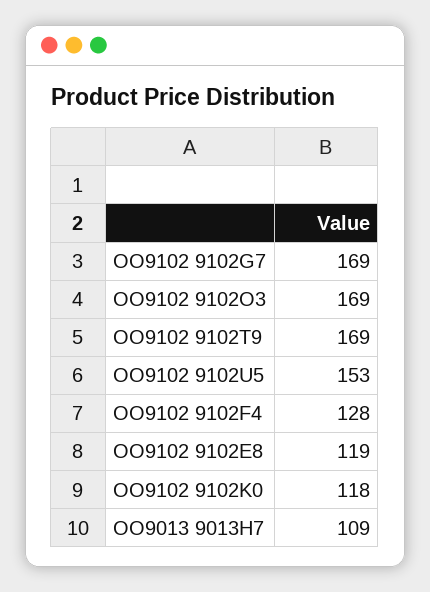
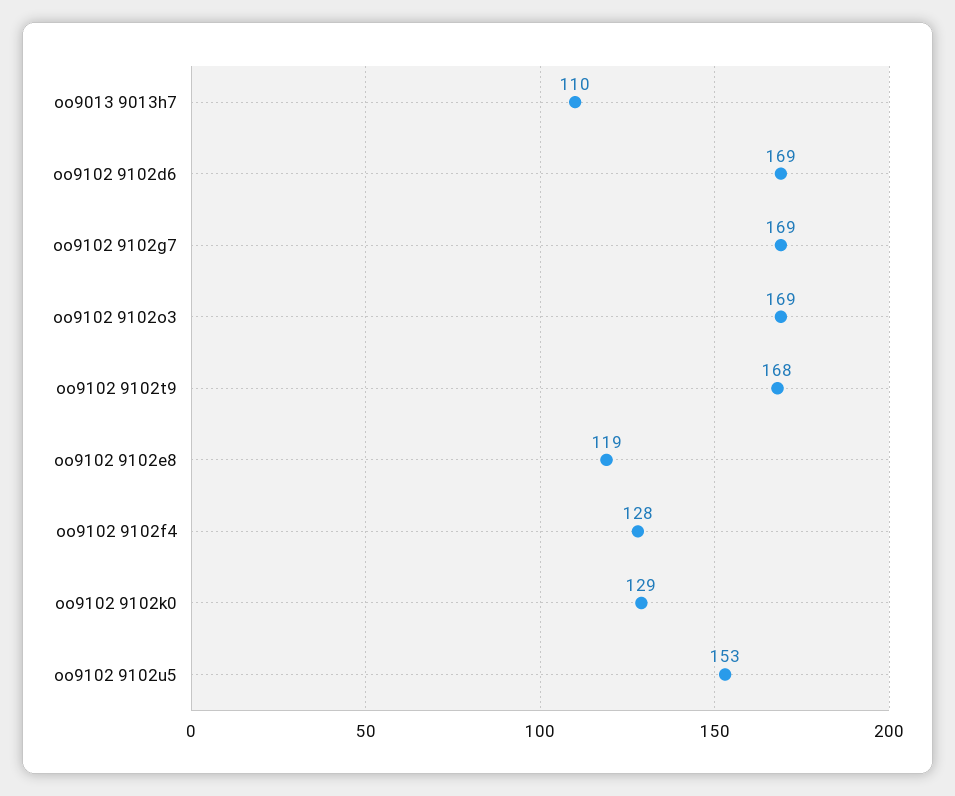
  {
    "OO9102 9102G7": 169,
    "OO9102 9102O3": 169,
-   "OO9102 9102T9": 169,
+   "OO9102 9102T9": 168,
    "OO9102 9102U5": 153,
    "OO9102 9102F4": 128,
    "OO9102 9102E8": 119,
-   "OO9102 9102K0": 118,
+   "OO9102 9102K0": 129,
-   "OO9013 9013H7": 109
+   "OO9013 9013H7": 110,
+   "oo9102 9102d6": 169
  }

